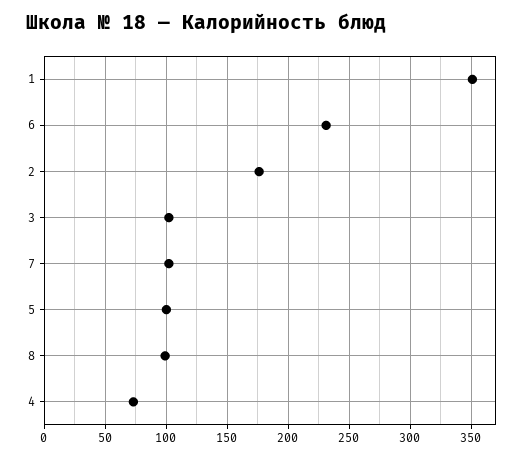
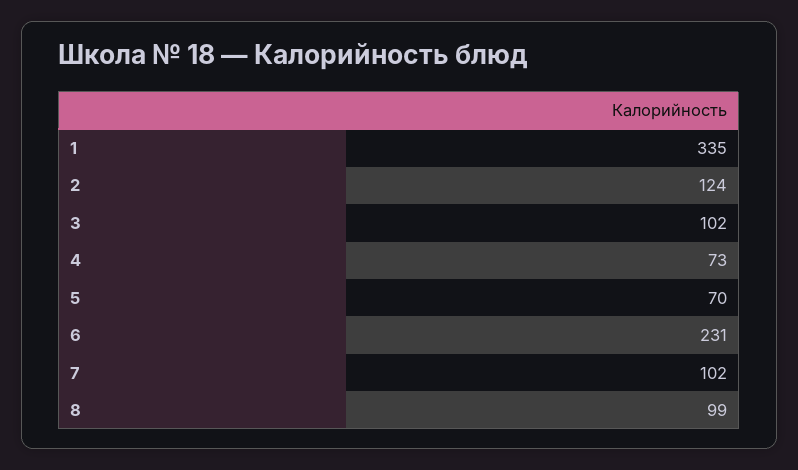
  {
-   "1": 350,
+   "1": 335,
    "6": 231,
-   "2": 175,
+   "2": 124,
    "3": 102,
    "7": 102,
-   "5": 100,
+   "5": 70,
    "8": 99,
    "4": 73
  }

